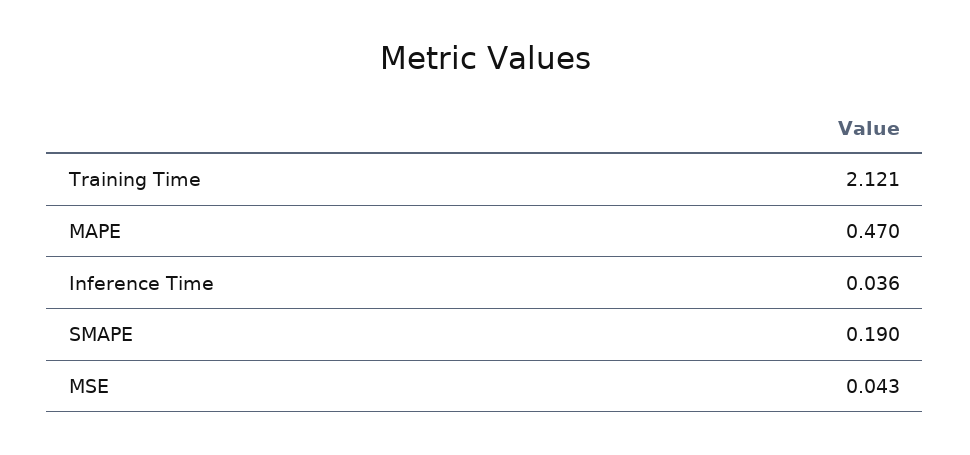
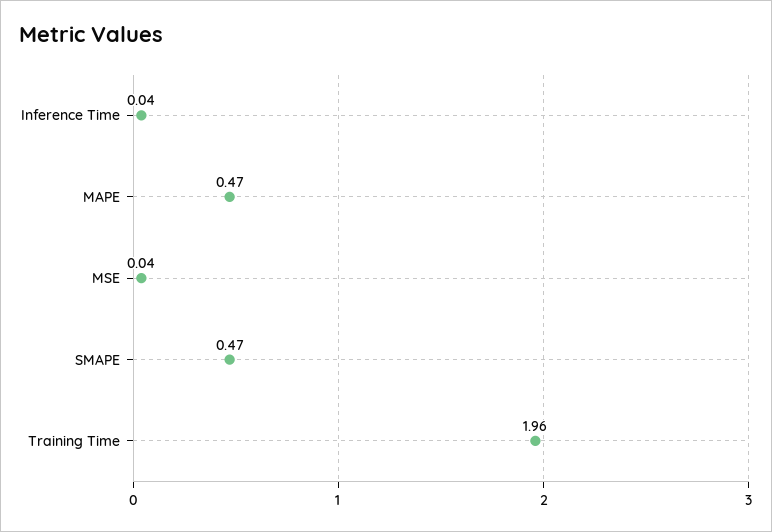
  {
-   "Training Time": 2.121,
+   "Training Time": 1.96,
    "MAPE": 0.47,
    "Inference Time": 0.036,
-   "SMAPE": 0.19,
+   "SMAPE": 0.47,
    "MSE": 0.043
  }

